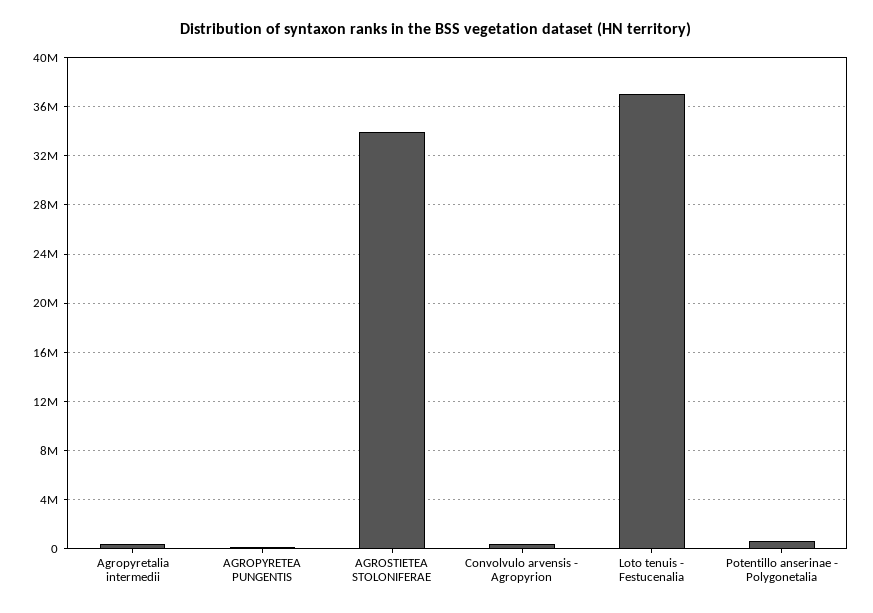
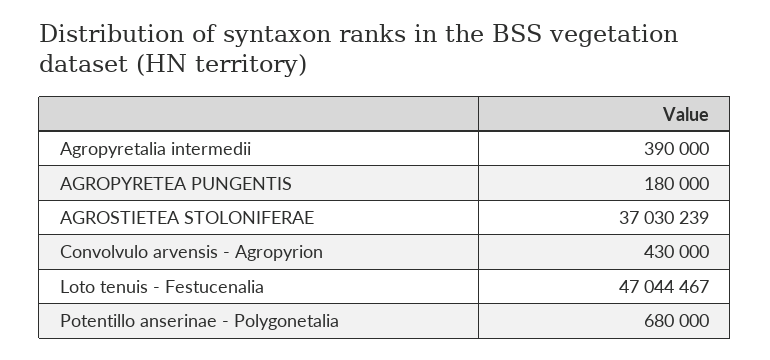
  {
    "Agropyretalia intermedii": 390000,
    "AGROPYRETEA PUNGENTIS": 180000,
-   "AGROSTIETEA STOLONIFERAE": 34000000,
+   "AGROSTIETEA STOLONIFERAE": 37030239,
    "Convolvulo arvensis - Agropyrion": 430000,
-   "Loto tenuis - Festucenalia": 37000000,
+   "Loto tenuis - Festucenalia": 47044467,
    "Potentillo anserinae - Polygonetalia": 680000
  }

